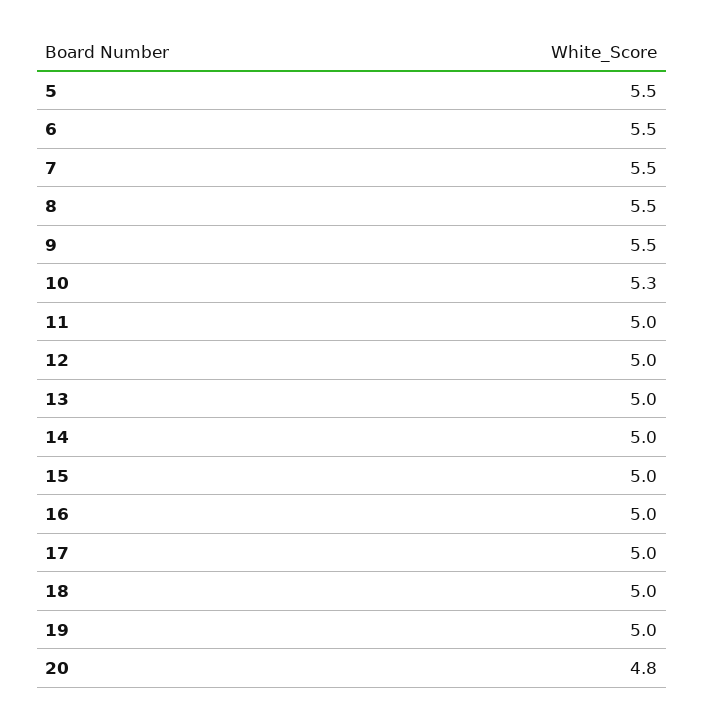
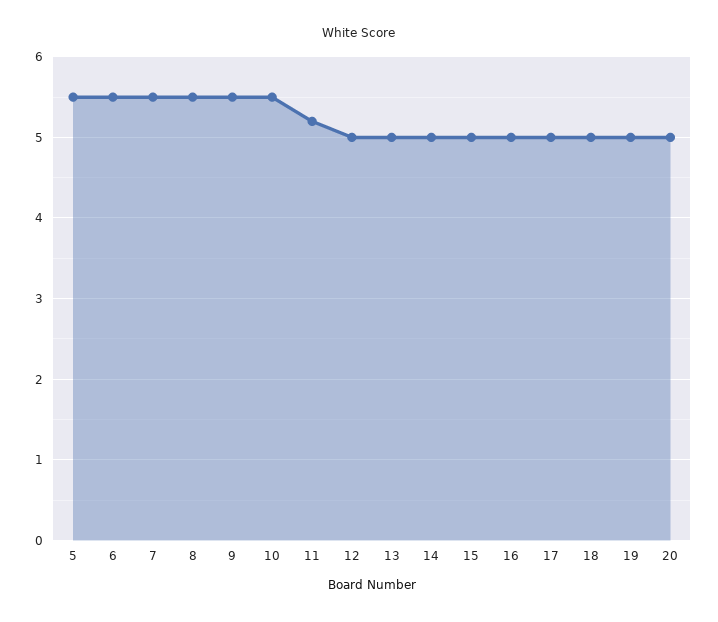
  {
    "5": 5.5,
    "6": 5.5,
    "7": 5.5,
    "8": 5.5,
    "9": 5.5,
-   "10": 5.3,
+   "10": 5.5,
-   "11": 5,
+   "11": 5.2,
    "12": 5,
    "13": 5,
    "14": 5,
    "15": 5,
    "16": 5,
    "17": 5,
    "18": 5,
    "19": 5,
-   "20": 4.8
+   "20": 5
  }

